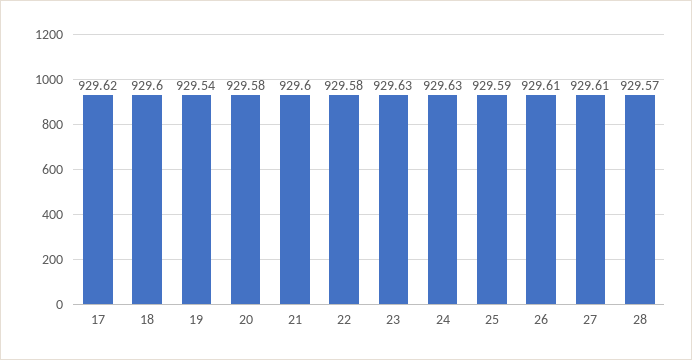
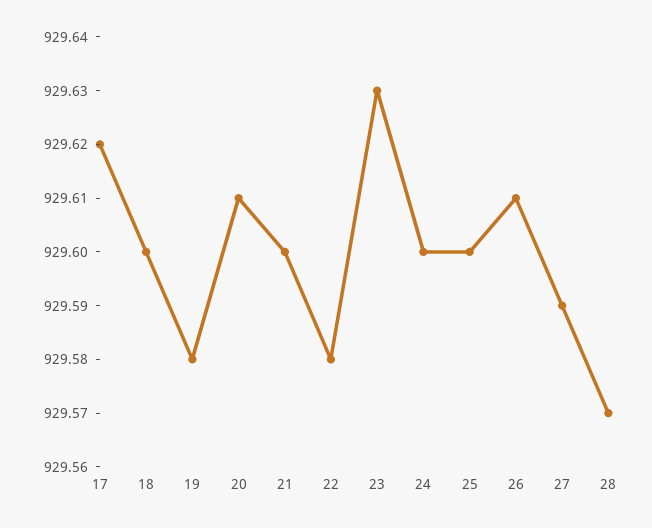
  {
    "17": 929.62,
    "18": 929.6,
-   "19": 929.54,
+   "19": 929.58,
-   "20": 929.58,
+   "20": 929.61,
    "21": 929.6,
    "22": 929.58,
    "23": 929.63,
-   "24": 929.63,
+   "24": 929.6,
-   "25": 929.59,
+   "25": 929.6,
    "26": 929.61,
-   "27": 929.61,
+   "27": 929.59,
    "28": 929.57
  }

